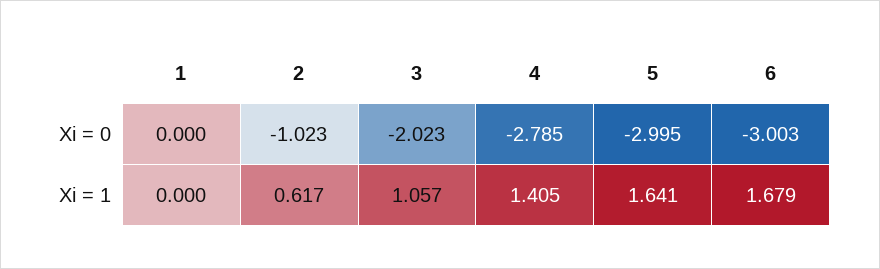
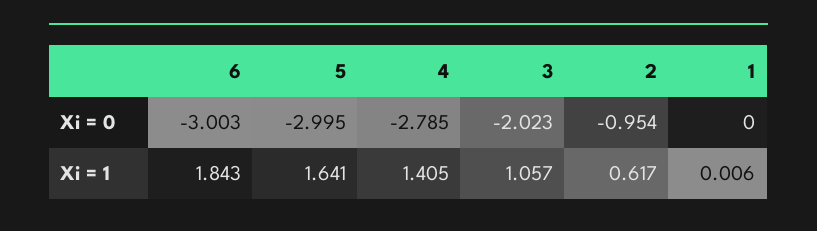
  {
    "1": {
      "Xi = 0": 0,
-     "Xi = 1": 0
+     "Xi = 1": 0.006
    },
    "2": {
-     "Xi = 0": -1.023,
+     "Xi = 0": -0.954,
      "Xi = 1": 0.617
    },
    "3": {
      "Xi = 0": -2.023,
      "Xi = 1": 1.057
    },
    "4": {
      "Xi = 0": -2.785,
      "Xi = 1": 1.405
    },
    "5": {
      "Xi = 0": -2.995,
      "Xi = 1": 1.641
    },
    "6": {
      "Xi = 0": -3.003,
-     "Xi = 1": 1.679
+     "Xi = 1": 1.843
    }
  }

